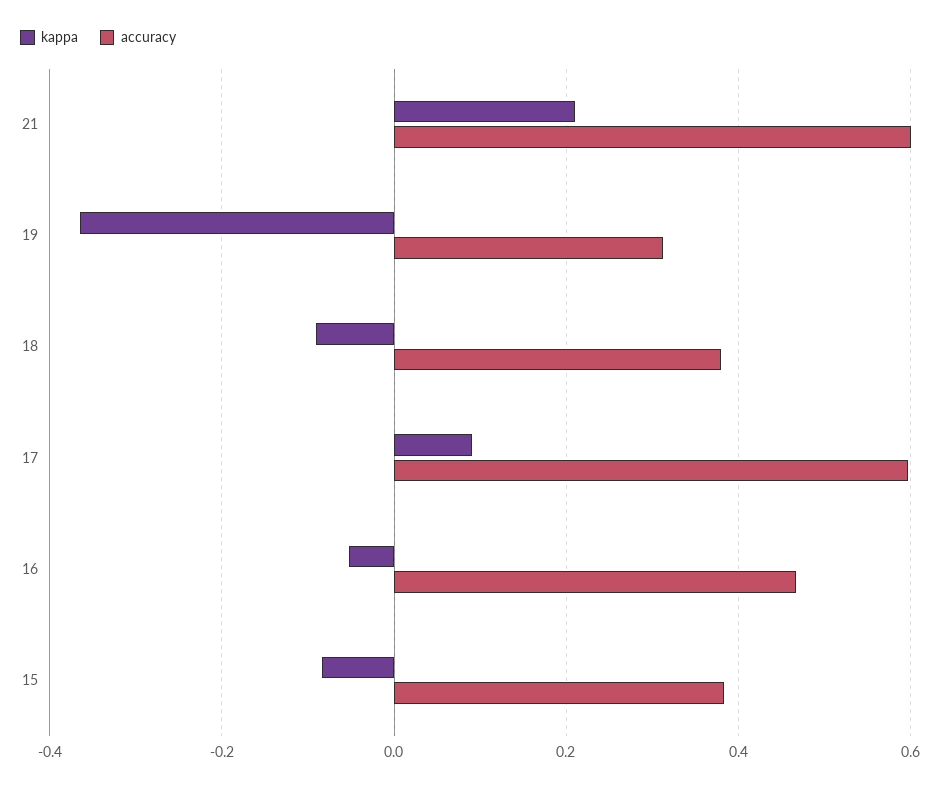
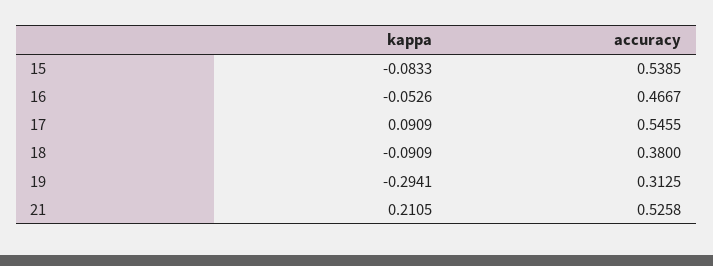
  {
    "kappa": {
      "21": 0.2105,
-     "19": -0.36,
+     "19": -0.2941,
      "18": -0.0909,
      "17": 0.0909,
      "16": -0.0526,
      "15": -0.0833
    },
    "accuracy": {
-     "21": 0.6,
+     "21": 0.5258,
      "19": 0.3125,
      "18": 0.38,
-     "17": 0.6,
+     "17": 0.5455,
      "16": 0.4667,
-     "15": 0.38
+     "15": 0.5385
    }
  }

